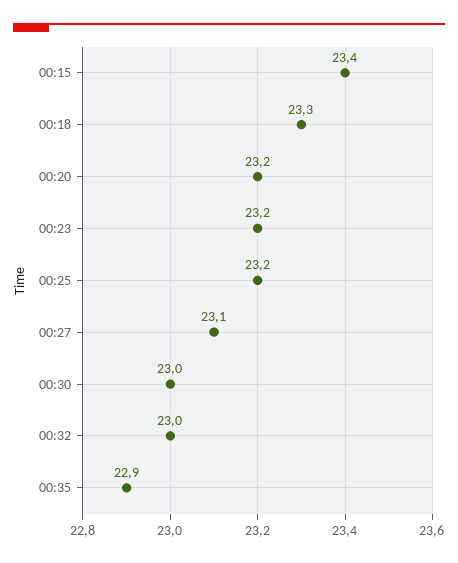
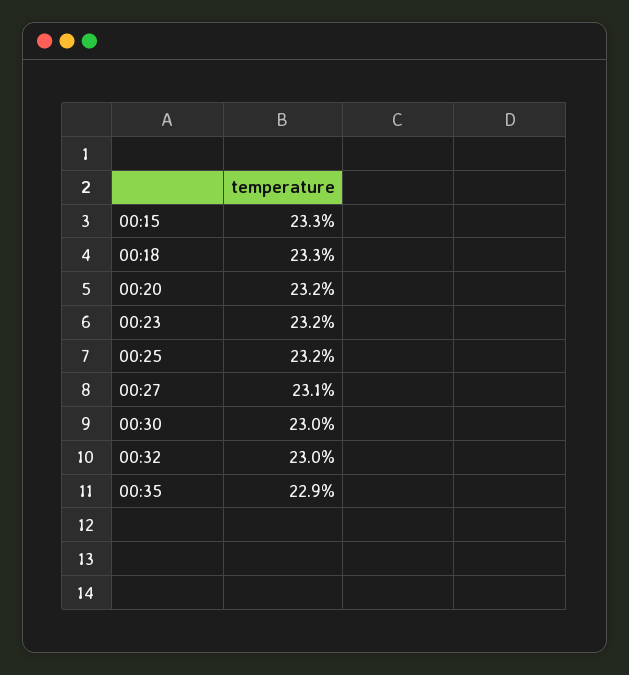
  {
-   "00:15": 23.4,
+   "00:15": 23.3,
    "00:18": 23.3,
    "00:20": 23.2,
    "00:23": 23.2,
    "00:25": 23.2,
    "00:27": 23.1,
    "00:30": 23,
    "00:32": 23,
    "00:35": 22.9
  }

